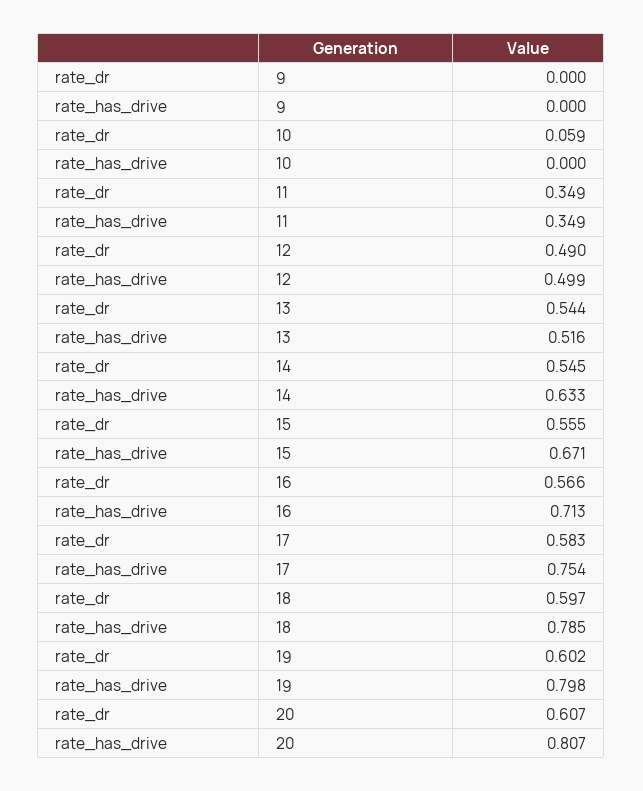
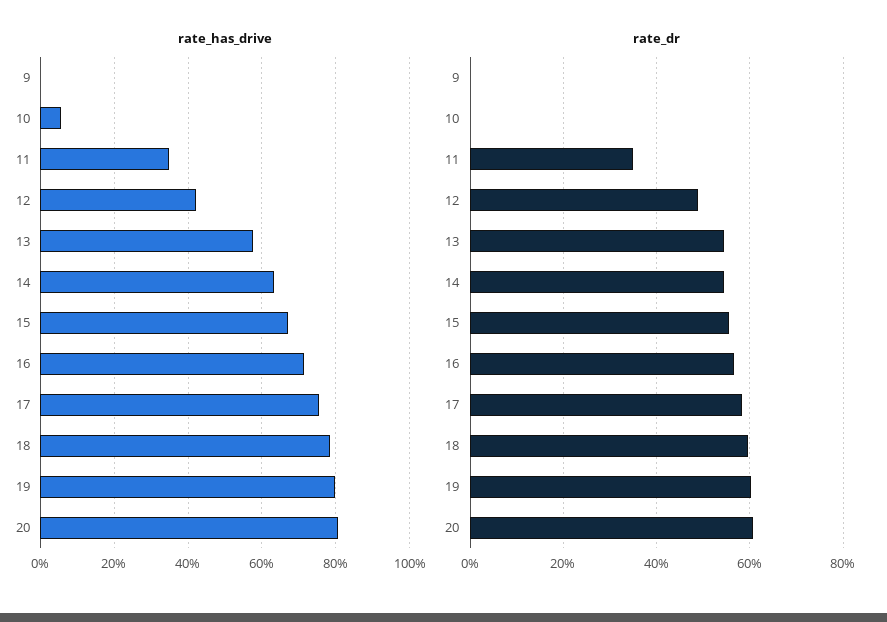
  {
    "rate_dr": {
      "9": 0,
-     "10": 0.059,
+     "10": 0,
      "11": 0.349,
      "12": 0.49,
      "13": 0.544,
      "14": 0.545,
      "15": 0.555,
      "16": 0.566,
      "17": 0.583,
      "18": 0.597,
      "19": 0.602,
      "20": 0.607
    },
    "rate_has_drive": {
      "9": 0,
-     "10": 0,
+     "10": 0.06,
      "11": 0.349,
-     "12": 0.499,
+     "12": 0.42,
-     "13": 0.516,
+     "13": 0.58,
      "14": 0.633,
      "15": 0.671,
      "16": 0.713,
      "17": 0.754,
      "18": 0.785,
      "19": 0.798,
      "20": 0.807
    }
  }

